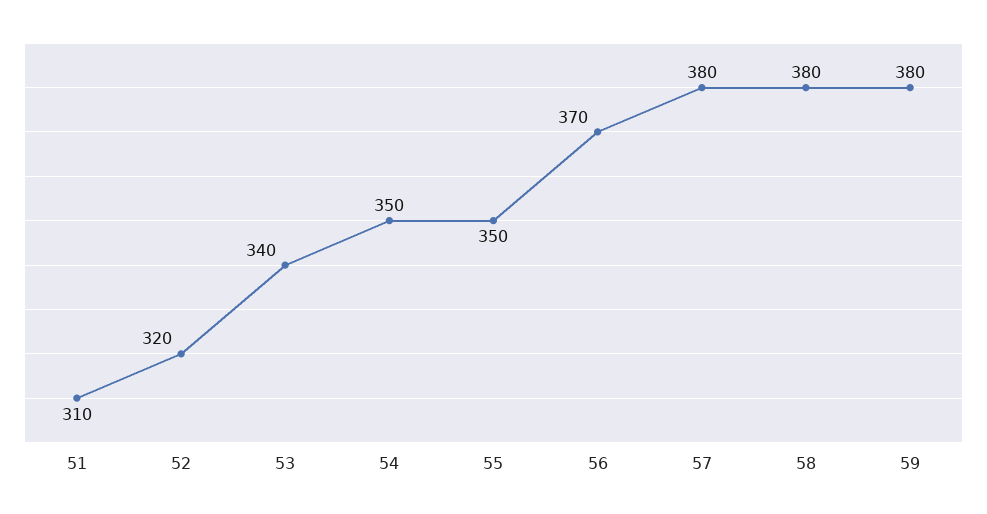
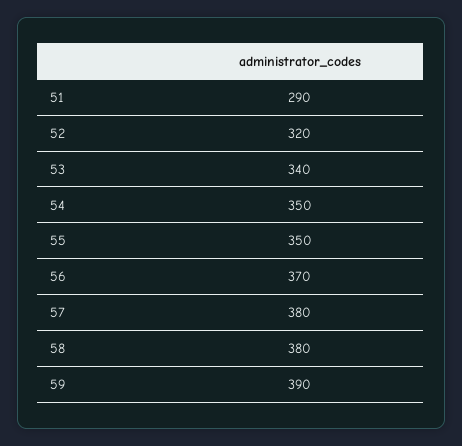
  {
-   "51": 310,
+   "51": 290,
    "52": 320,
    "53": 340,
    "54": 350,
    "55": 350,
    "56": 370,
    "57": 380,
    "58": 380,
-   "59": 380
+   "59": 390
  }

